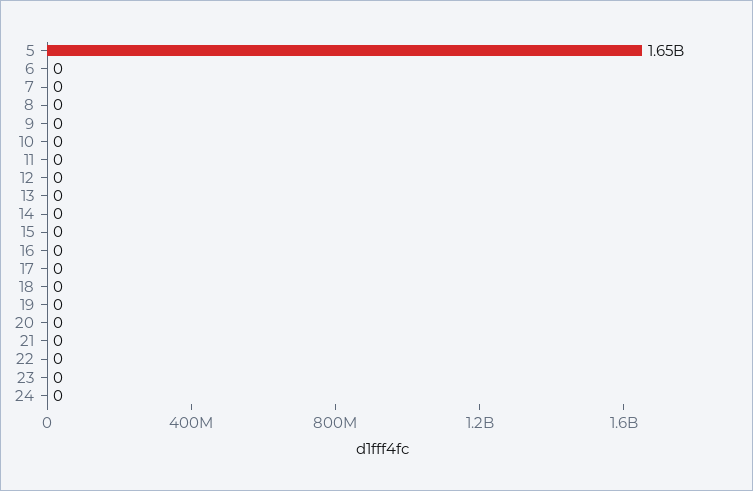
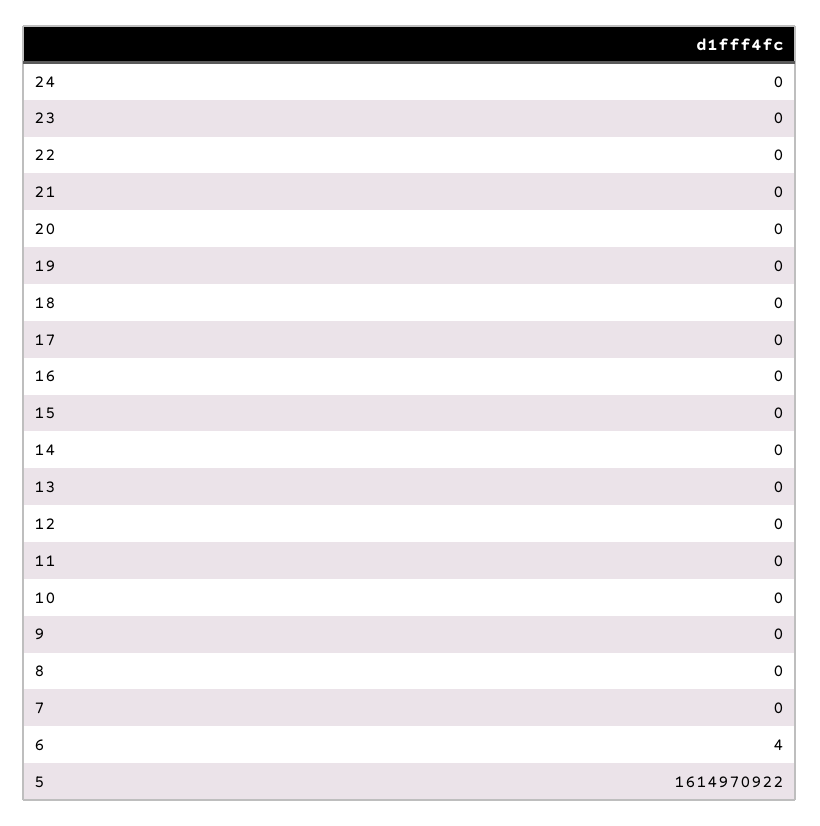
  {
-   "5": 1650000000,
+   "5": 1614970922,
-   "6": 0,
+   "6": 4,
    "7": 0,
    "8": 0,
    "9": 0,
    "10": 0,
    "11": 0,
    "12": 0,
    "13": 0,
    "14": 0,
    "15": 0,
    "16": 0,
    "17": 0,
    "18": 0,
    "19": 0,
    "20": 0,
    "21": 0,
    "22": 0,
    "23": 0,
    "24": 0
  }

